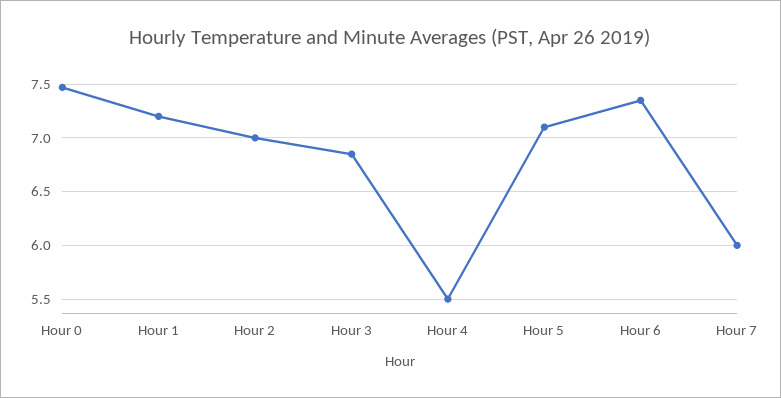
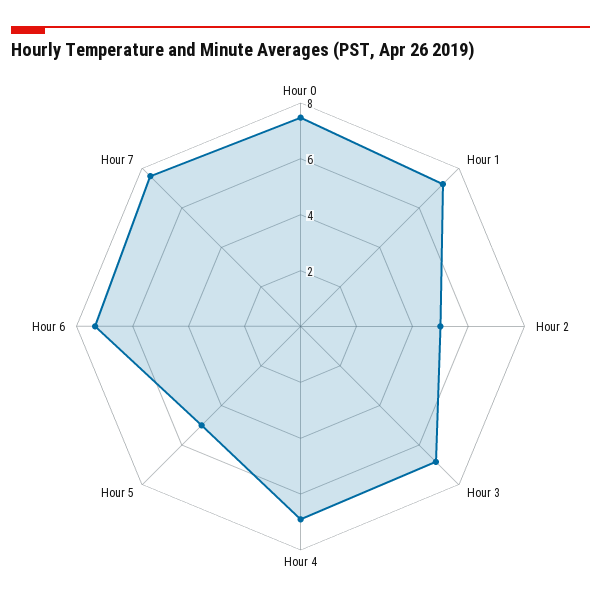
  {
    "Hour 0": 7.5,
    "Hour 1": 7.2,
-   "Hour 2": 7,
+   "Hour 2": 5,
    "Hour 3": 6.9,
-   "Hour 4": 5.5,
+   "Hour 4": 7,
-   "Hour 5": 7.1,
+   "Hour 5": 5,
    "Hour 6": 7.4,
-   "Hour 7": 6
+   "Hour 7": 7.5
  }

